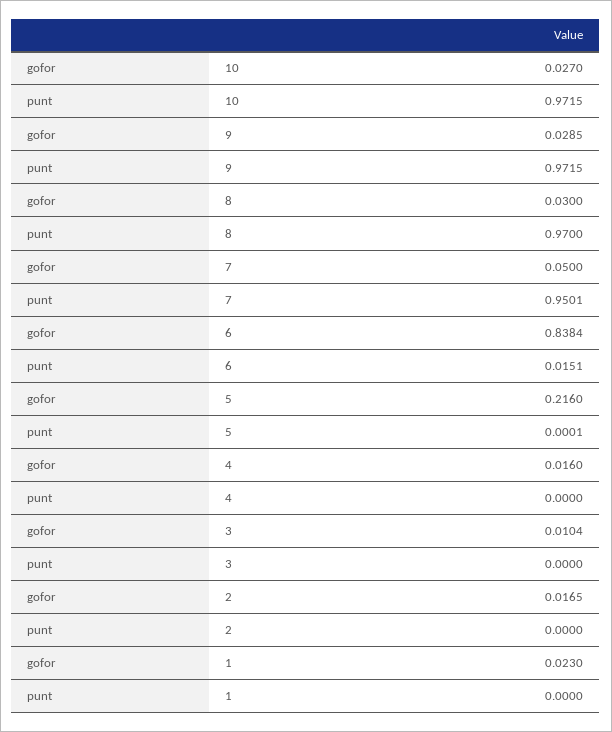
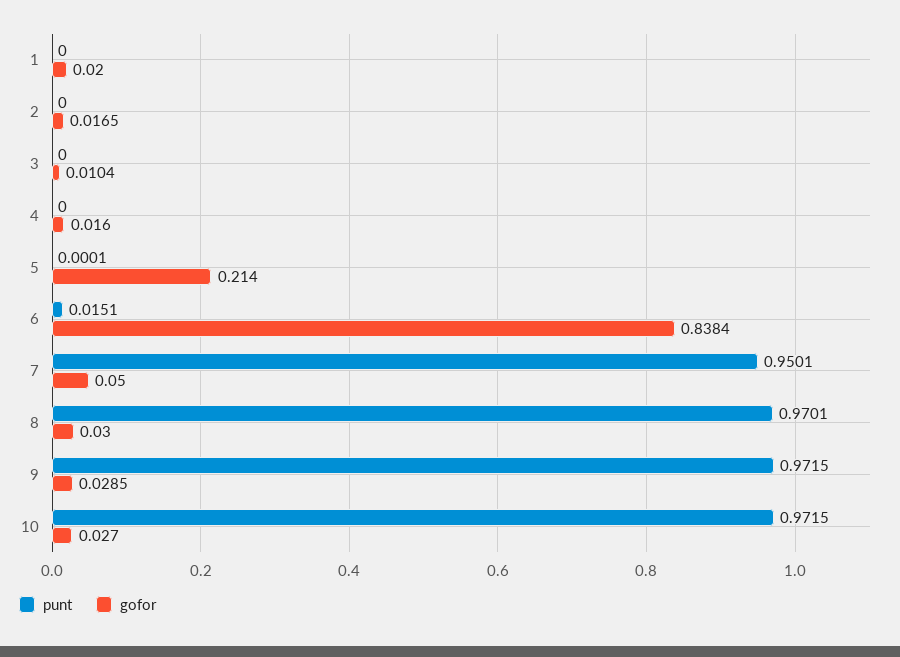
  {
    "gofor": {
      "10": 0.027,
      "9": 0.0285,
      "8": 0.03,
      "7": 0.05,
      "6": 0.8384,
-     "5": 0.216,
+     "5": 0.214,
      "4": 0.016,
      "3": 0.0104,
      "2": 0.0165,
-     "1": 0.023
+     "1": 0.02
    },
    "punt": {
      "10": 0.9715,
      "9": 0.9715,
-     "8": 0.97,
+     "8": 0.9701,
      "7": 0.9501,
      "6": 0.0151,
      "5": 0.0001,
      "4": 0,
      "3": 0,
      "2": 0,
      "1": 0
    }
  }

